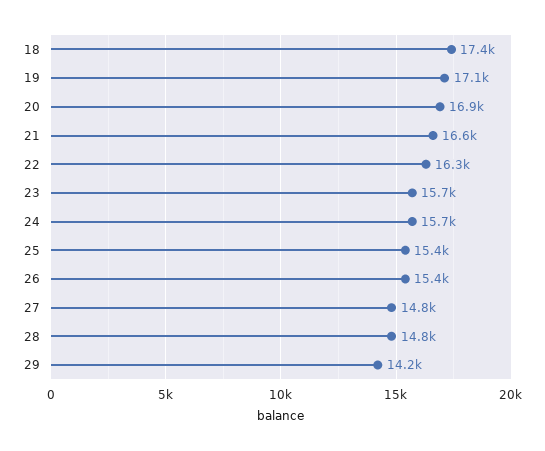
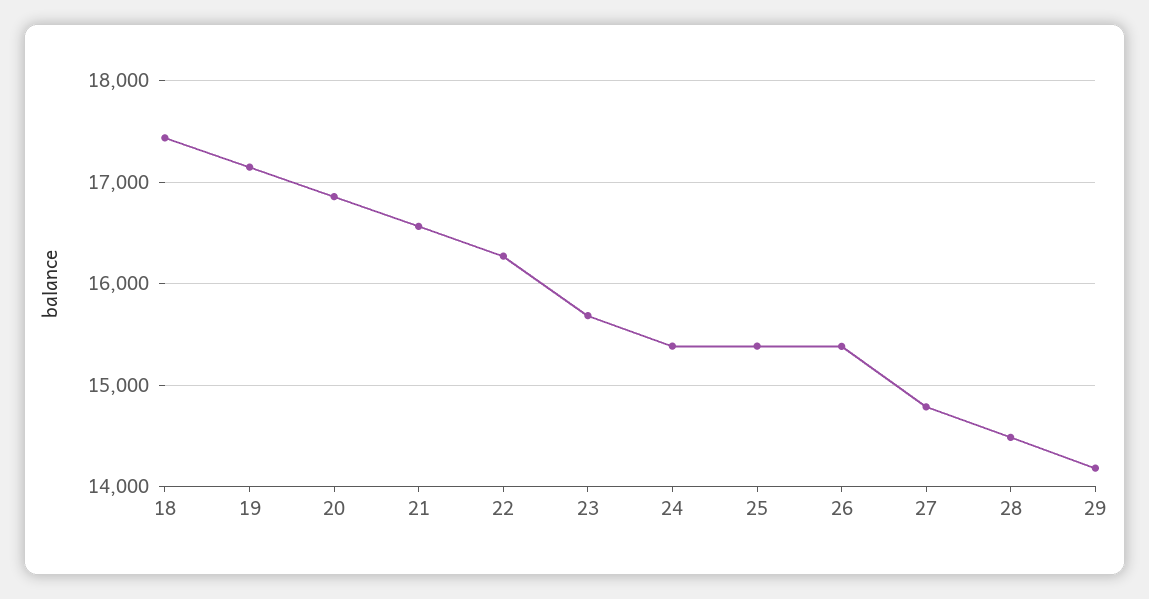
  {
    "18": 17400,
    "19": 17100,
    "20": 16900,
    "21": 16600,
    "22": 16300,
    "23": 15700,
-   "24": 15700,
+   "24": 15400,
    "25": 15400,
    "26": 15400,
    "27": 14800,
-   "28": 14800,
+   "28": 14500,
    "29": 14200
  }

